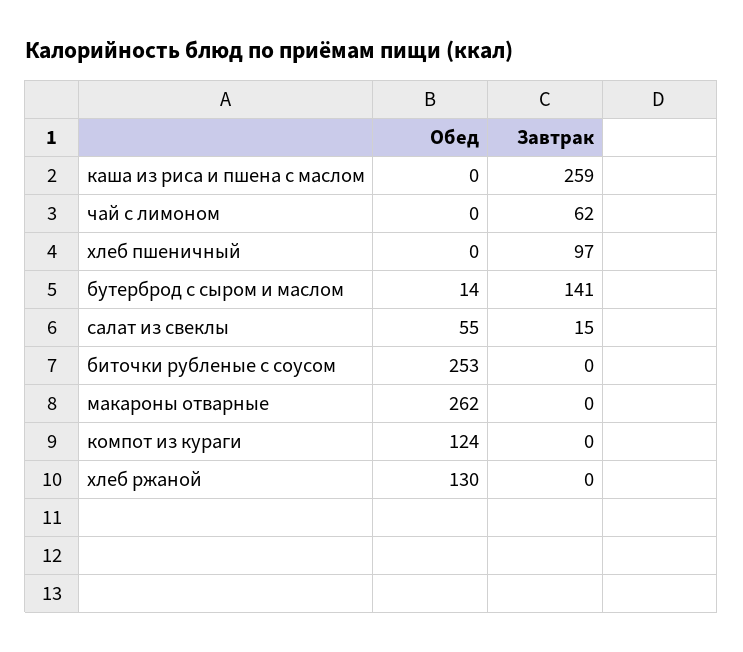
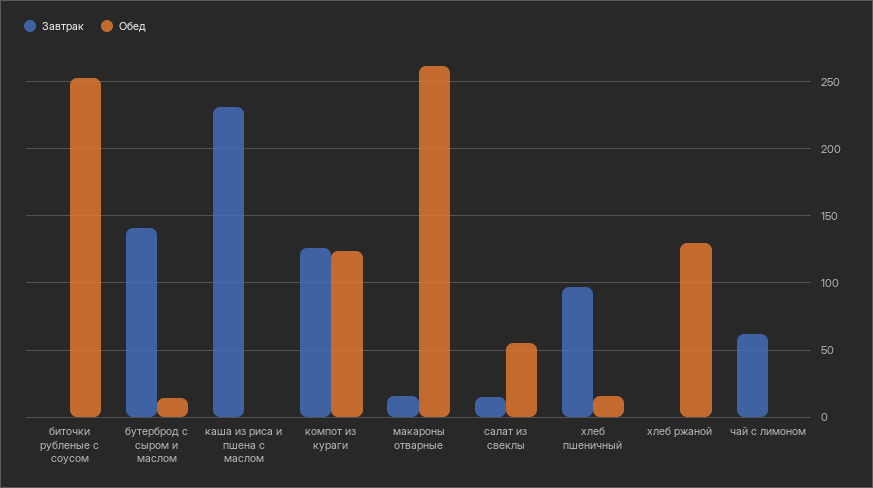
  {
    "Обед": {
      "каша из риса и пшена с маслом": 0,
      "чай с лимоном": 0,
-     "хлеб пшеничный": 0,
+     "хлеб пшеничный": 15,
      "бутерброд с сыром и маслом": 14,
      "салат из свеклы": 55,
      "биточки рубленые с соусом": 253,
      "макароны отварные": 262,
      "компот из кураги": 124,
      "хлеб ржаной": 130
    },
    "Завтрак": {
-     "каша из риса и пшена с маслом": 259,
+     "каша из риса и пшена с маслом": 230,
      "чай с лимоном": 62,
      "хлеб пшеничный": 97,
      "бутерброд с сыром и маслом": 141,
      "салат из свеклы": 15,
      "биточки рубленые с соусом": 0,
-     "макароны отварные": 0,
+     "макароны отварные": 15,
-     "компот из кураги": 0,
+     "компот из кураги": 125,
      "хлеб ржаной": 0
    }
  }

